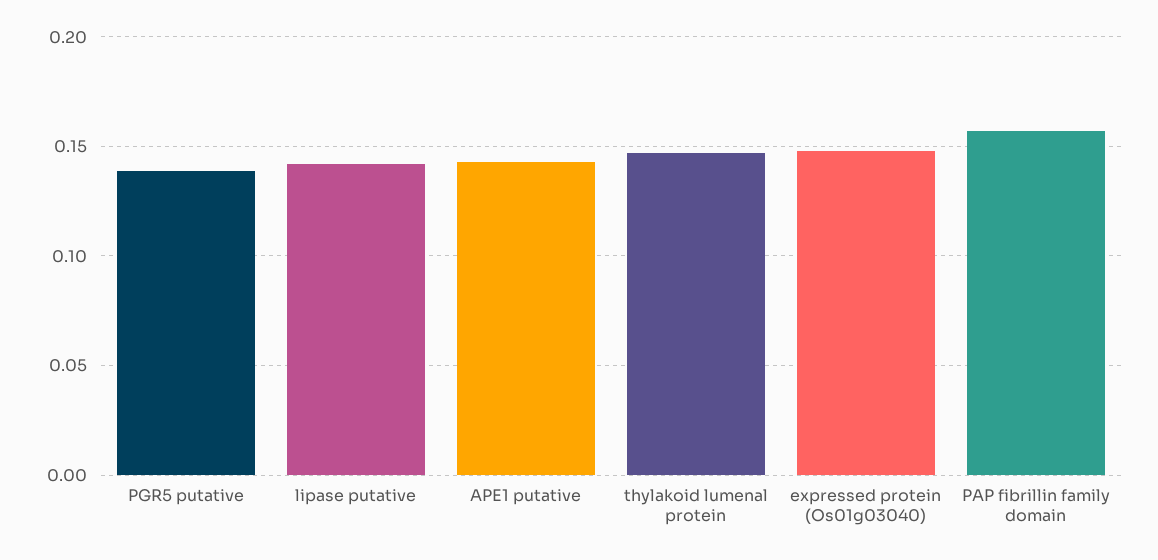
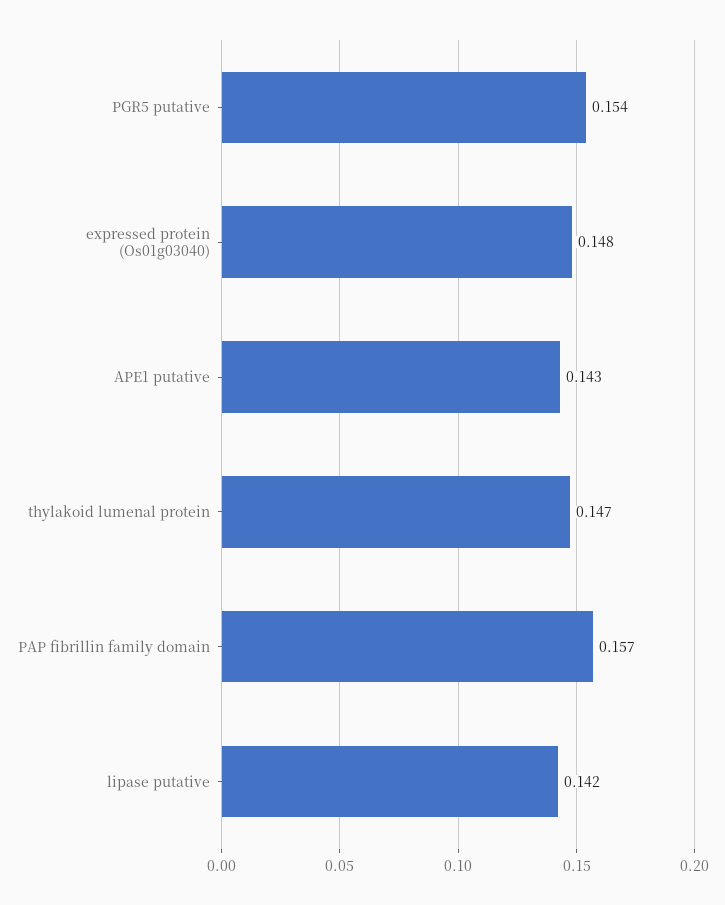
  {
-   "PGR5 putative": 0.14,
+   "PGR5 putative": 0.154,
    "lipase putative": 0.142,
    "APE1 putative": 0.143,
    "thylakoid lumenal protein": 0.147,
    "expressed protein (Os01g03040)": 0.148,
    "PAP fibrillin family domain": 0.157
  }

